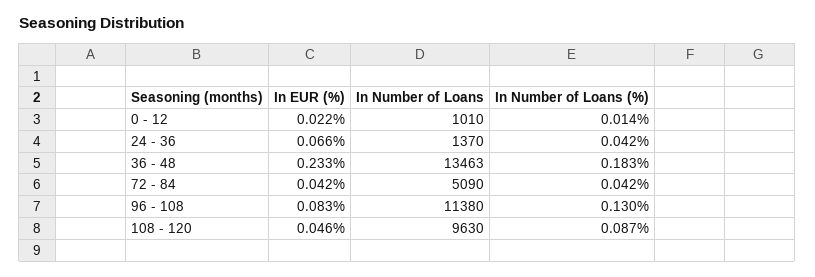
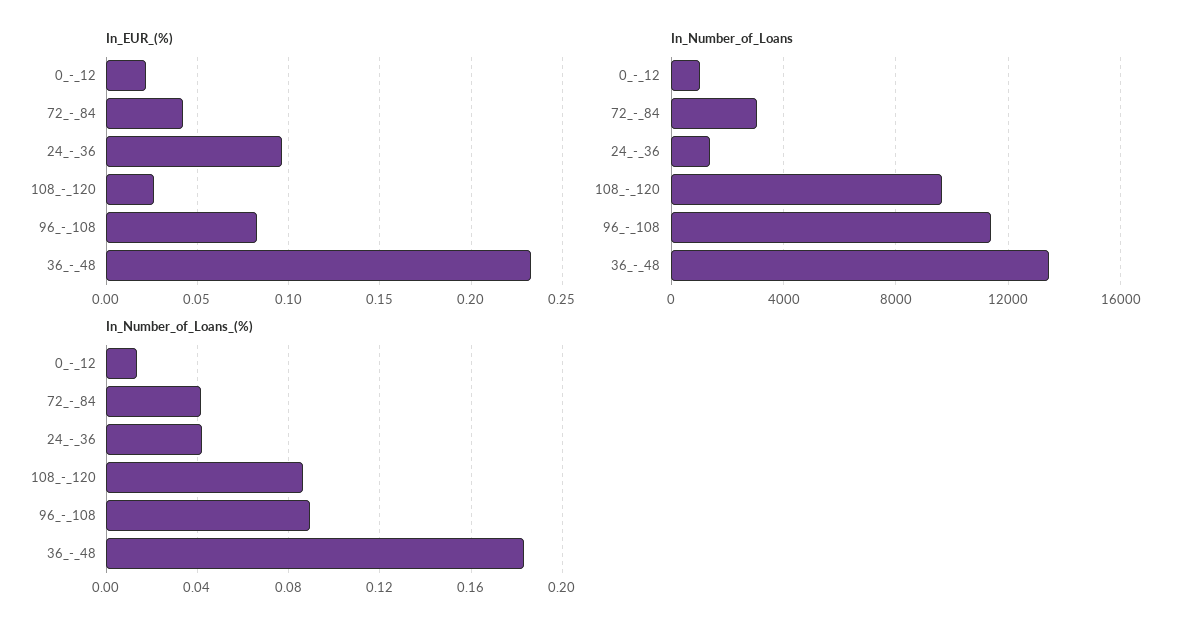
  {
    "In EUR (%)": {
      "0 - 12": 0.022,
-     "24 - 36": 0.066,
+     "24 - 36": 0.095,
      "36 - 48": 0.233,
      "72 - 84": 0.042,
      "96 - 108": 0.083,
-     "108 - 120": 0.046
+     "108 - 120": 0.025
    },
    "In Number of Loans": {
      "0 - 12": 1010,
      "24 - 36": 1370,
      "36 - 48": 13463,
-     "72 - 84": 5090,
+     "72 - 84": 3000,
      "96 - 108": 11380,
      "108 - 120": 9630
    },
    "In Number of Loans (%)": {
      "0 - 12": 0.014,
      "24 - 36": 0.042,
      "36 - 48": 0.183,
      "72 - 84": 0.042,
-     "96 - 108": 0.13,
+     "96 - 108": 0.09,
      "108 - 120": 0.087
    }
  }

